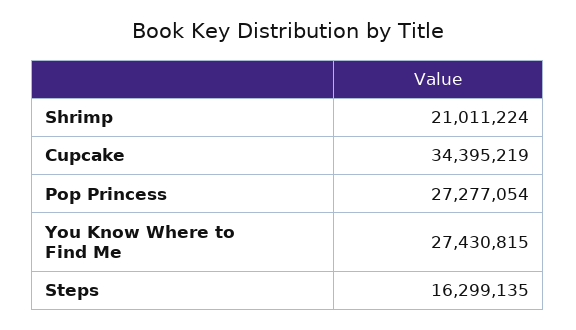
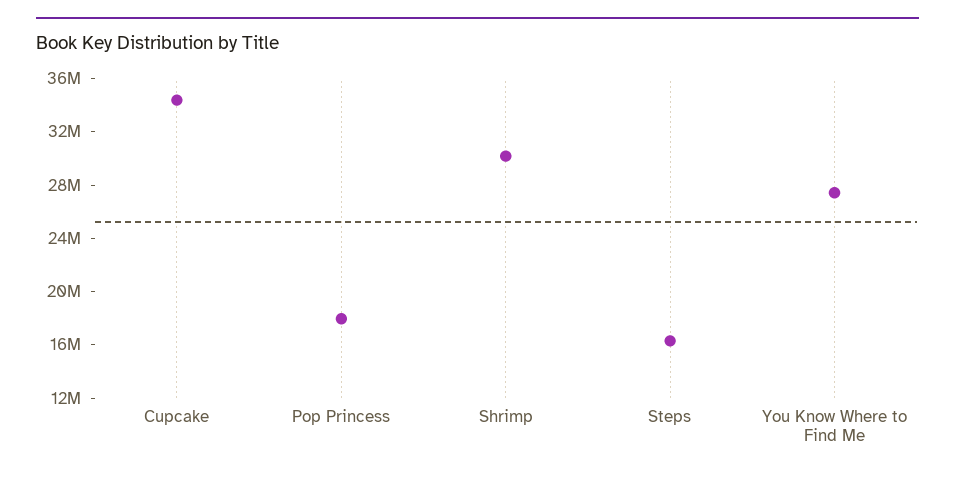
  {
-   "Shrimp": 21011224,
+   "Shrimp": 30000000,
    "Cupcake": 34395219,
-   "Pop Princess": 27277054,
+   "Pop Princess": 18000000,
    "You Know Where to Find Me": 27430815,
    "Steps": 16299135
  }

